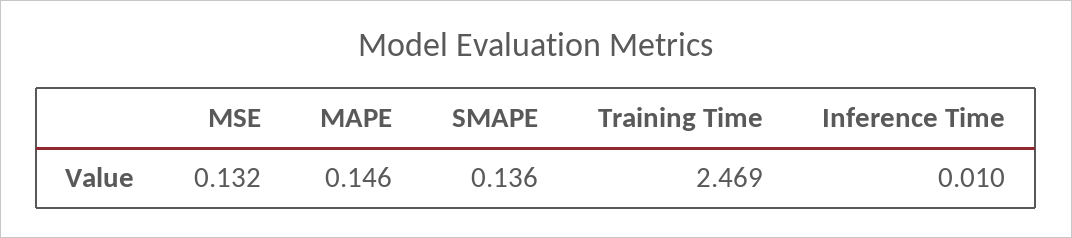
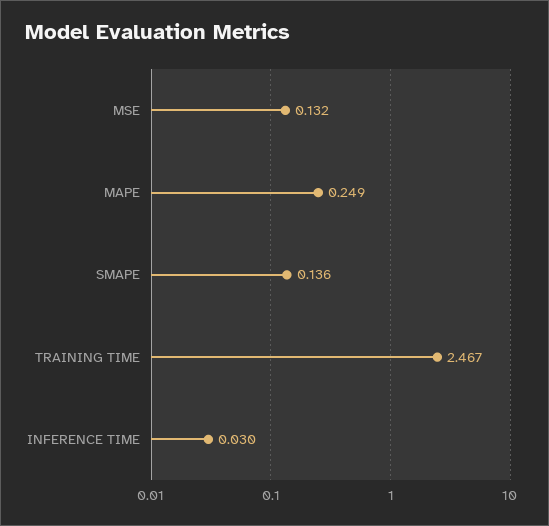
  {
    "MSE": 0.132,
-   "MAPE": 0.146,
+   "MAPE": 0.249,
    "SMAPE": 0.136,
-   "Training Time": 2.469,
+   "Training Time": 2.467,
-   "Inference Time": 0.01
+   "Inference Time": 0.03
  }

